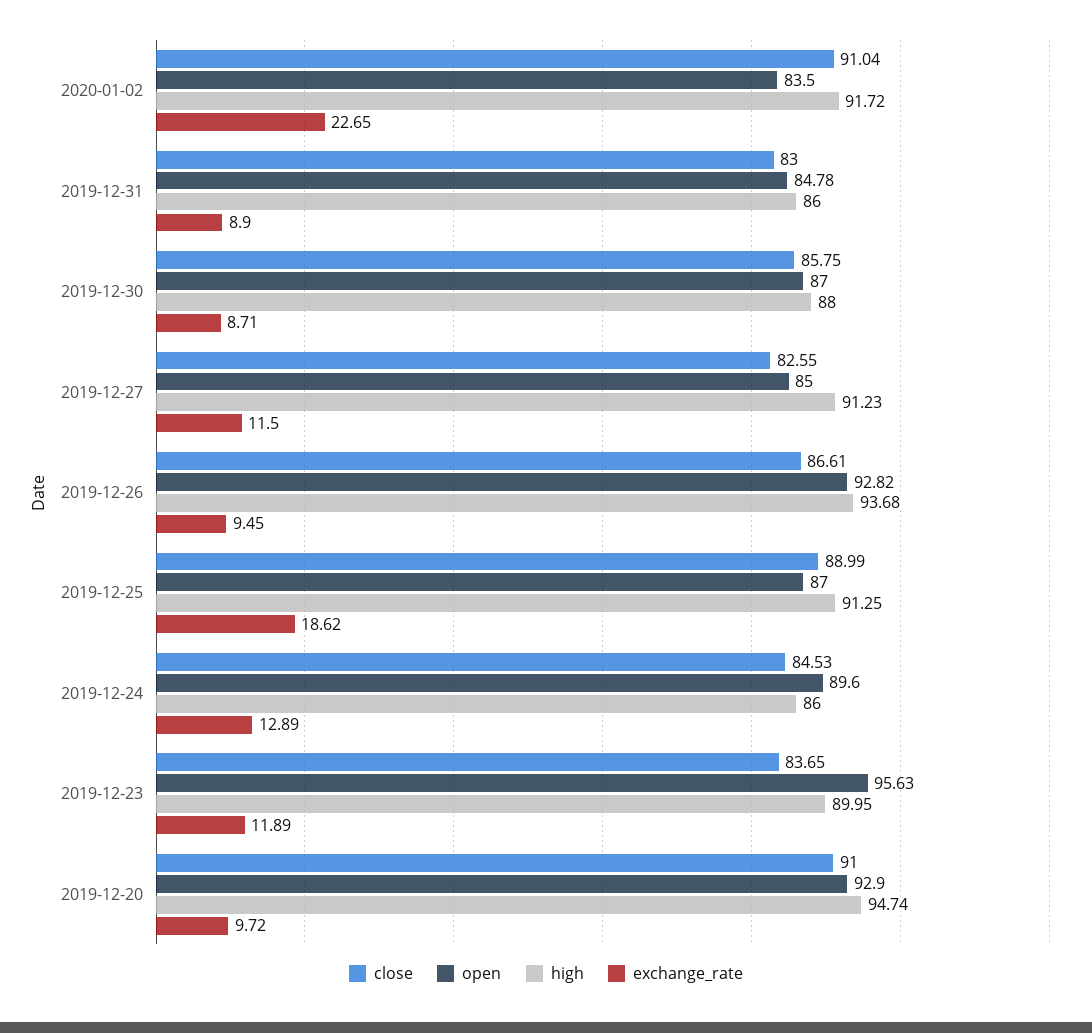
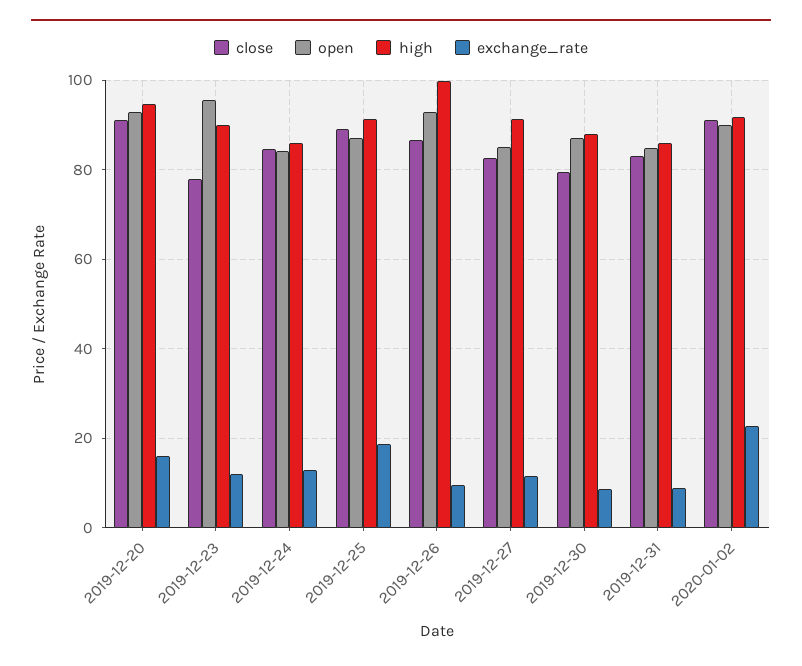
  {
    "close": {
      "2020-01-02": 91.04,
      "2019-12-31": 83,
-     "2019-12-30": 85.75,
+     "2019-12-30": 80,
      "2019-12-27": 82.55,
      "2019-12-26": 86.61,
      "2019-12-25": 88.99,
      "2019-12-24": 84.53,
-     "2019-12-23": 83.65,
+     "2019-12-23": 78,
      "2019-12-20": 91
    },
    "open": {
-     "2020-01-02": 83.5,
+     "2020-01-02": 90,
      "2019-12-31": 84.78,
      "2019-12-30": 87,
      "2019-12-27": 85,
      "2019-12-26": 92.82,
      "2019-12-25": 87,
-     "2019-12-24": 89.6,
+     "2019-12-24": 84,
      "2019-12-23": 95.63,
      "2019-12-20": 92.9
    },
    "high": {
      "2020-01-02": 91.72,
      "2019-12-31": 86,
      "2019-12-30": 88,
      "2019-12-27": 91.23,
-     "2019-12-26": 93.68,
+     "2019-12-26": 100,
      "2019-12-25": 91.25,
      "2019-12-24": 86,
      "2019-12-23": 89.95,
      "2019-12-20": 94.74
    },
    "exchange_rate": {
      "2020-01-02": 22.65,
      "2019-12-31": 8.9,
      "2019-12-30": 8.71,
      "2019-12-27": 11.5,
      "2019-12-26": 9.45,
      "2019-12-25": 18.62,
      "2019-12-24": 12.89,
      "2019-12-23": 11.89,
-     "2019-12-20": 9.72
+     "2019-12-20": 16
    }
  }

